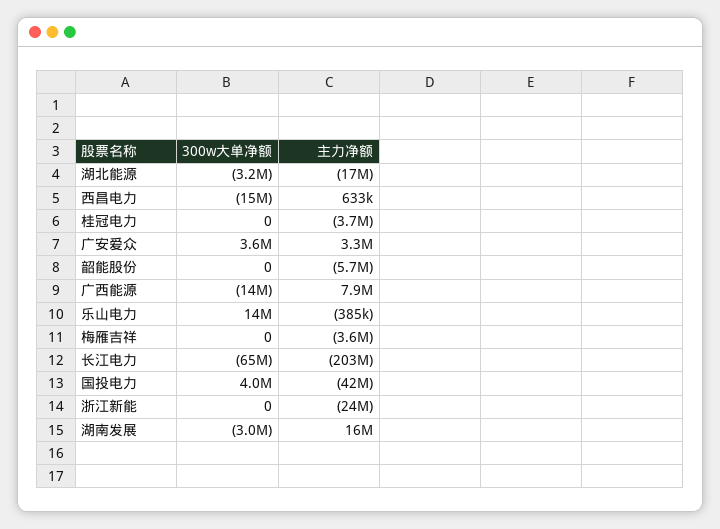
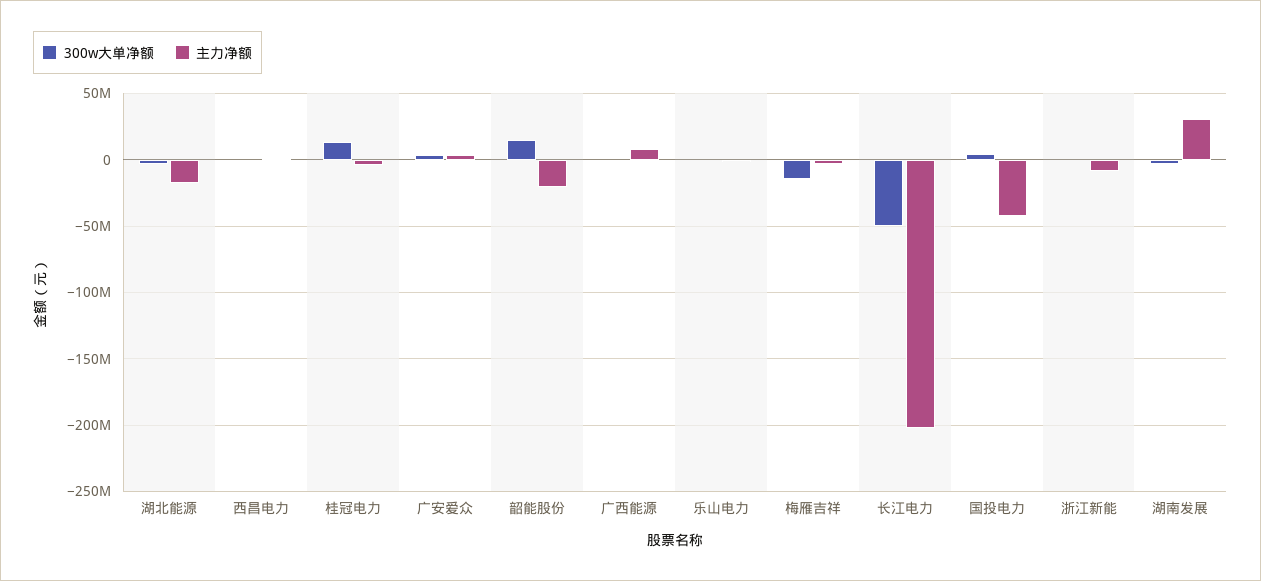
  {
    "300w大单净额": {
      "湖北能源": -3200000,
-     "西昌电力": -15000000,
+     "西昌电力": 0,
-     "桂冠电力": 0,
+     "桂冠电力": 15000000,
      "广安爱众": 3600000,
-     "韶能股份": 0,
+     "韶能股份": 15000000,
-     "广西能源": -14000000,
+     "广西能源": 0,
-     "乐山电力": 14000000,
+     "乐山电力": 0,
-     "梅雁吉祥": 0,
+     "梅雁吉祥": -15000000,
-     "长江电力": -65000000,
+     "长江电力": -50000000,
      "国投电力": 4000000,
      "浙江新能": 0,
      "湖南发展": -3000000
    },
    "主力净额": {
      "湖北能源": -17000000,
      "西昌电力": 633000,
      "桂冠电力": -3700000,
      "广安爱众": 3300000,
-     "韶能股份": -5700000,
+     "韶能股份": -20000000,
      "广西能源": 7900000,
      "乐山电力": -385000,
      "梅雁吉祥": -3600000,
      "长江电力": -203000000,
      "国投电力": -42000000,
-     "浙江新能": -24000000,
+     "浙江新能": -10000000,
-     "湖南发展": 16000000
+     "湖南发展": 30000000
    }
  }

